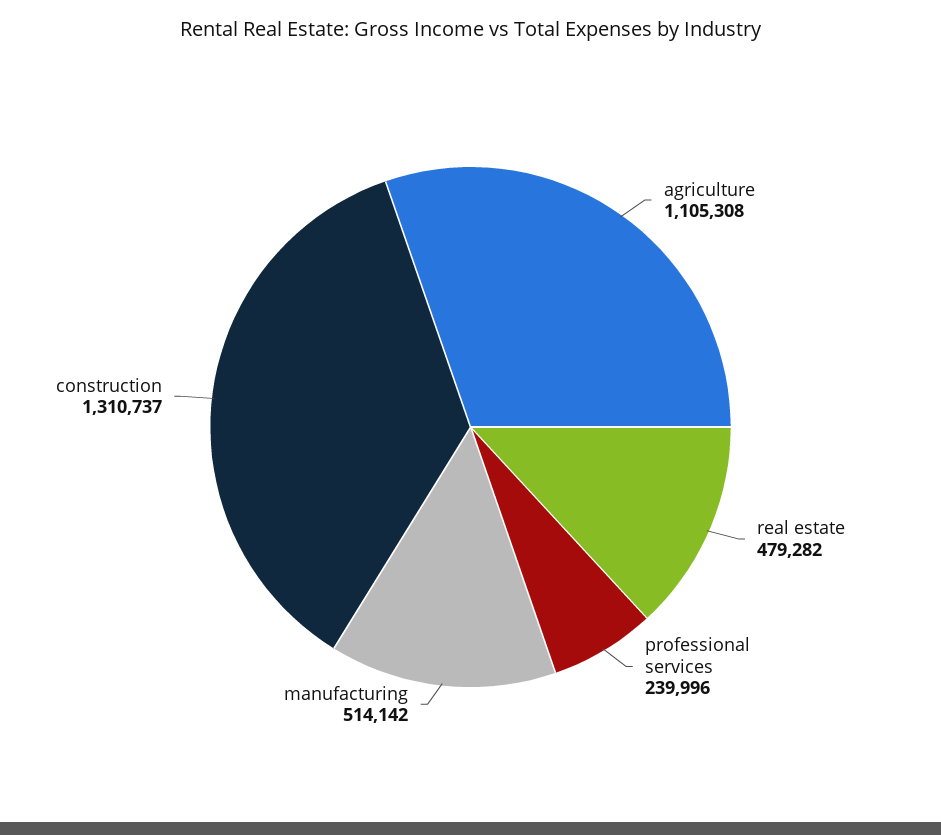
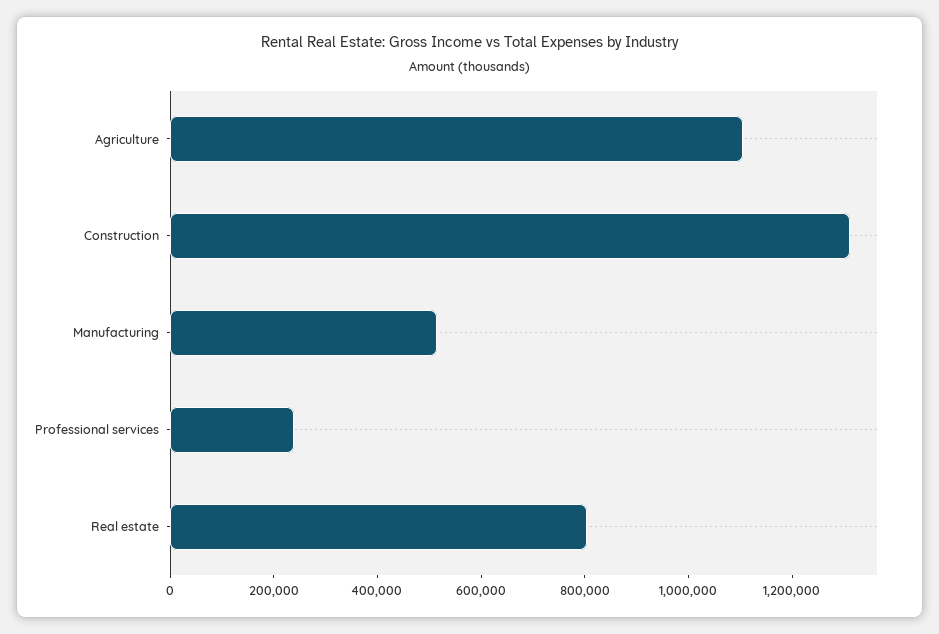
  {
    "agriculture": 1105308,
-   "real estate": 479282,
+   "real estate": 800000,
    "professional services": 239996,
    "manufacturing": 514142,
    "construction": 1310737
  }

